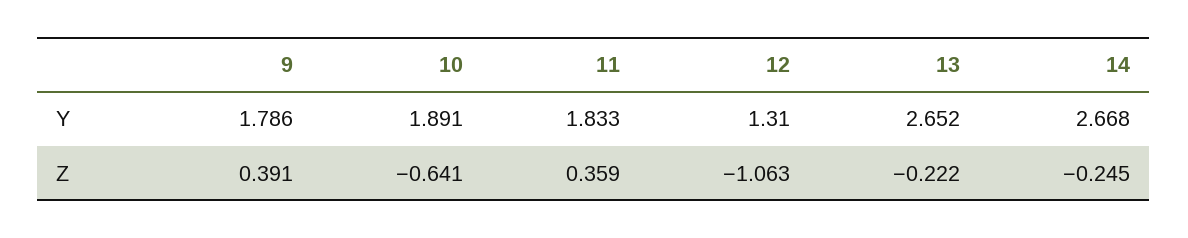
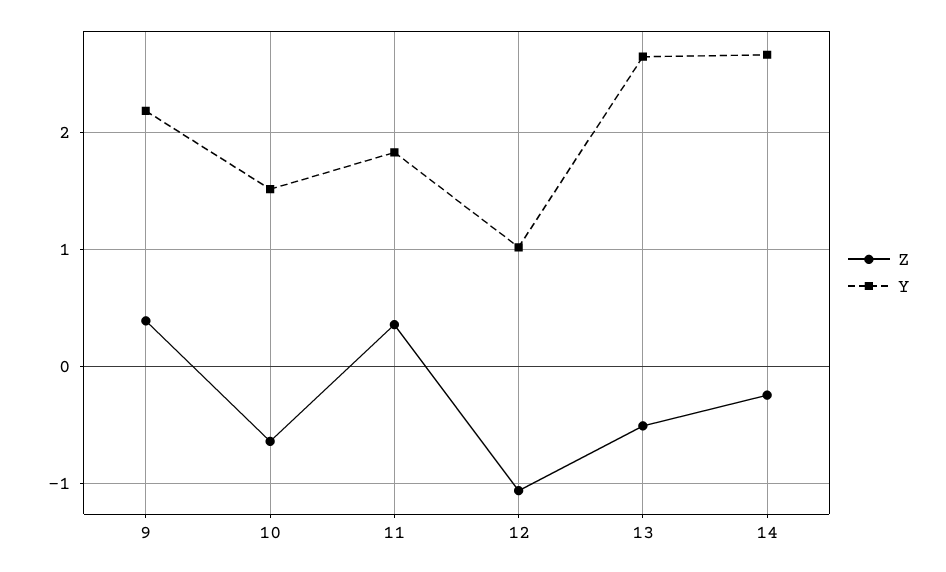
  {
    "Y": {
-     "9": 1.786,
+     "9": 2.2,
-     "10": 1.891,
+     "10": 1.5,
      "11": 1.833,
-     "12": 1.31,
+     "12": 1,
      "13": 2.652,
      "14": 2.668
    },
    "Z": {
      "9": 0.391,
      "10": -0.641,
      "11": 0.359,
      "12": -1.063,
-     "13": -0.222,
+     "13": -0.5,
      "14": -0.245
    }
  }

